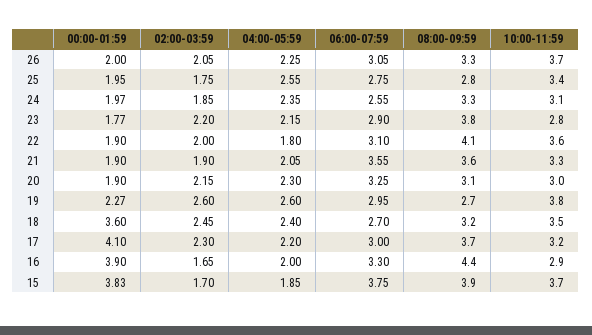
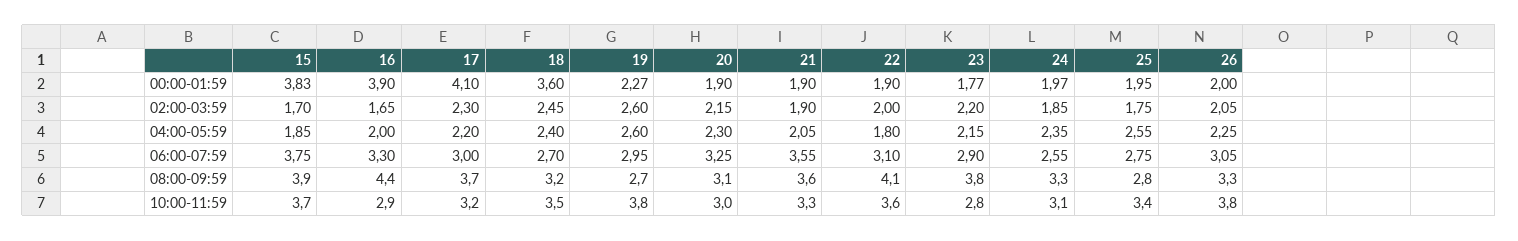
  {
    "00:00-01:59": {
      "26": 2,
      "25": 1.95,
      "24": 1.97,
      "23": 1.77,
      "22": 1.9,
      "21": 1.9,
      "20": 1.9,
      "19": 2.27,
      "18": 3.6,
      "17": 4.1,
      "16": 3.9,
      "15": 3.83
    },
    "02:00-03:59": {
      "26": 2.05,
      "25": 1.75,
      "24": 1.85,
      "23": 2.2,
      "22": 2,
      "21": 1.9,
      "20": 2.15,
      "19": 2.6,
      "18": 2.45,
      "17": 2.3,
      "16": 1.65,
      "15": 1.7
    },
    "04:00-05:59": {
      "26": 2.25,
      "25": 2.55,
      "24": 2.35,
      "23": 2.15,
      "22": 1.8,
      "21": 2.05,
      "20": 2.3,
      "19": 2.6,
      "18": 2.4,
      "17": 2.2,
      "16": 2,
      "15": 1.85
    },
    "06:00-07:59": {
      "26": 3.05,
      "25": 2.75,
      "24": 2.55,
      "23": 2.9,
      "22": 3.1,
      "21": 3.55,
      "20": 3.25,
      "19": 2.95,
      "18": 2.7,
      "17": 3,
      "16": 3.3,
      "15": 3.75
    },
    "08:00-09:59": {
      "26": 3.3,
      "25": 2.8,
      "24": 3.3,
      "23": 3.8,
      "22": 4.1,
      "21": 3.6,
      "20": 3.1,
      "19": 2.7,
      "18": 3.2,
      "17": 3.7,
      "16": 4.4,
      "15": 3.9
    },
    "10:00-11:59": {
-     "26": 3.7,
+     "26": 3.8,
      "25": 3.4,
      "24": 3.1,
      "23": 2.8,
      "22": 3.6,
      "21": 3.3,
      "20": 3,
      "19": 3.8,
      "18": 3.5,
      "17": 3.2,
      "16": 2.9,
      "15": 3.7
    }
  }

